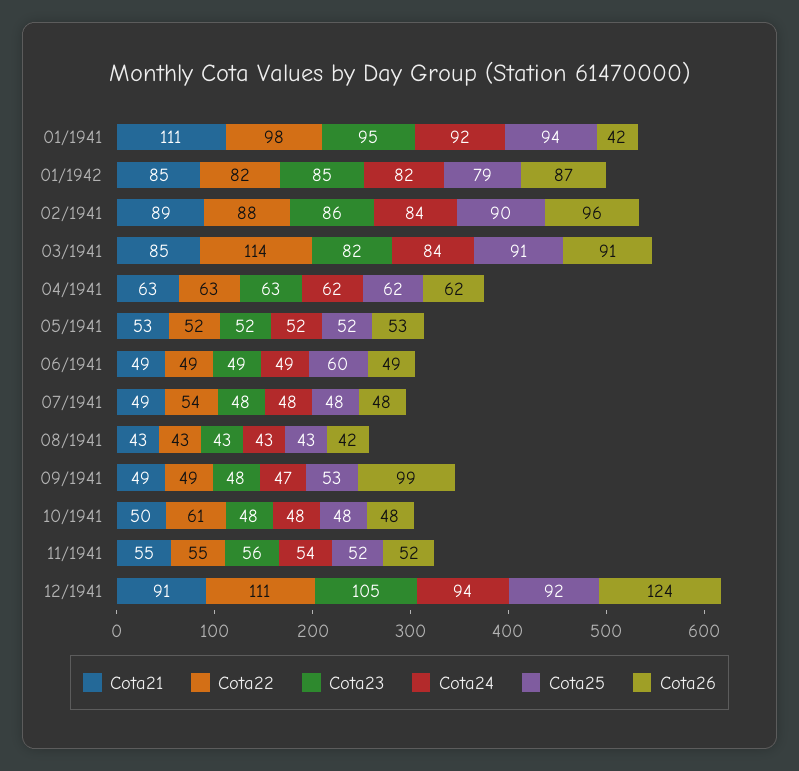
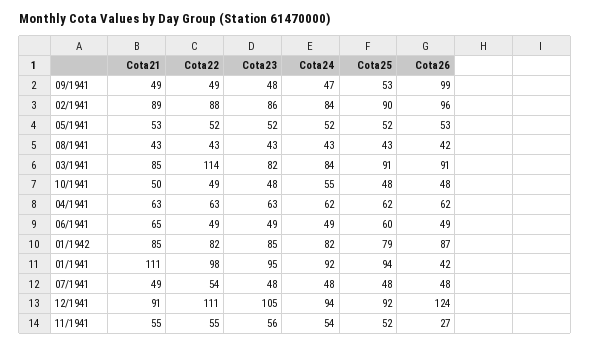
  {
    "Cota21": {
      "01/1941": 111,
      "01/1942": 85,
      "02/1941": 89,
      "03/1941": 85,
      "04/1941": 63,
      "05/1941": 53,
-     "06/1941": 49,
+     "06/1941": 65,
      "07/1941": 49,
      "08/1941": 43,
      "09/1941": 49,
      "10/1941": 50,
      "11/1941": 55,
      "12/1941": 91
    },
    "Cota22": {
      "01/1941": 98,
      "01/1942": 82,
      "02/1941": 88,
      "03/1941": 114,
      "04/1941": 63,
      "05/1941": 52,
      "06/1941": 49,
      "07/1941": 54,
      "08/1941": 43,
      "09/1941": 49,
-     "10/1941": 61,
+     "10/1941": 49,
      "11/1941": 55,
      "12/1941": 111
    },
    "Cota23": {
      "01/1941": 95,
      "01/1942": 85,
      "02/1941": 86,
      "03/1941": 82,
      "04/1941": 63,
      "05/1941": 52,
      "06/1941": 49,
      "07/1941": 48,
      "08/1941": 43,
      "09/1941": 48,
      "10/1941": 48,
      "11/1941": 56,
      "12/1941": 105
    },
    "Cota24": {
      "01/1941": 92,
      "01/1942": 82,
      "02/1941": 84,
      "03/1941": 84,
      "04/1941": 62,
      "05/1941": 52,
      "06/1941": 49,
      "07/1941": 48,
      "08/1941": 43,
      "09/1941": 47,
-     "10/1941": 48,
+     "10/1941": 55,
      "11/1941": 54,
      "12/1941": 94
    },
    "Cota25": {
      "01/1941": 94,
      "01/1942": 79,
      "02/1941": 90,
      "03/1941": 91,
      "04/1941": 62,
      "05/1941": 52,
      "06/1941": 60,
      "07/1941": 48,
      "08/1941": 43,
      "09/1941": 53,
      "10/1941": 48,
      "11/1941": 52,
      "12/1941": 92
    },
    "Cota26": {
      "01/1941": 42,
      "01/1942": 87,
      "02/1941": 96,
      "03/1941": 91,
      "04/1941": 62,
      "05/1941": 53,
      "06/1941": 49,
      "07/1941": 48,
      "08/1941": 42,
      "09/1941": 99,
      "10/1941": 48,
-     "11/1941": 52,
+     "11/1941": 27,
      "12/1941": 124
    }
  }

